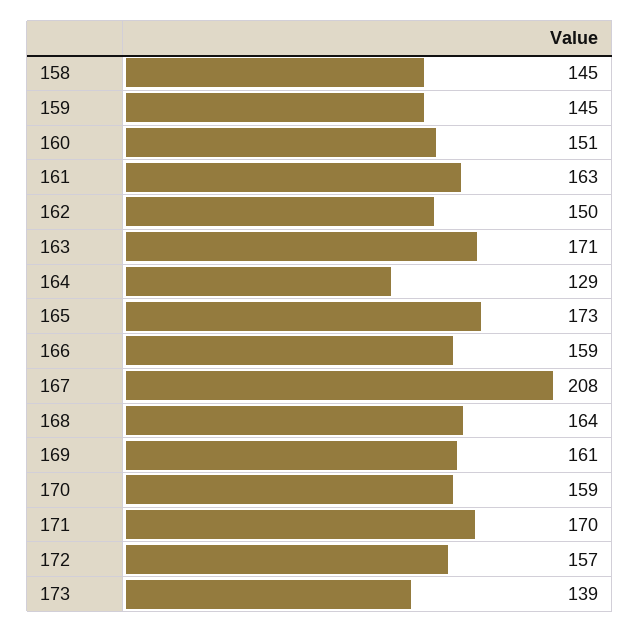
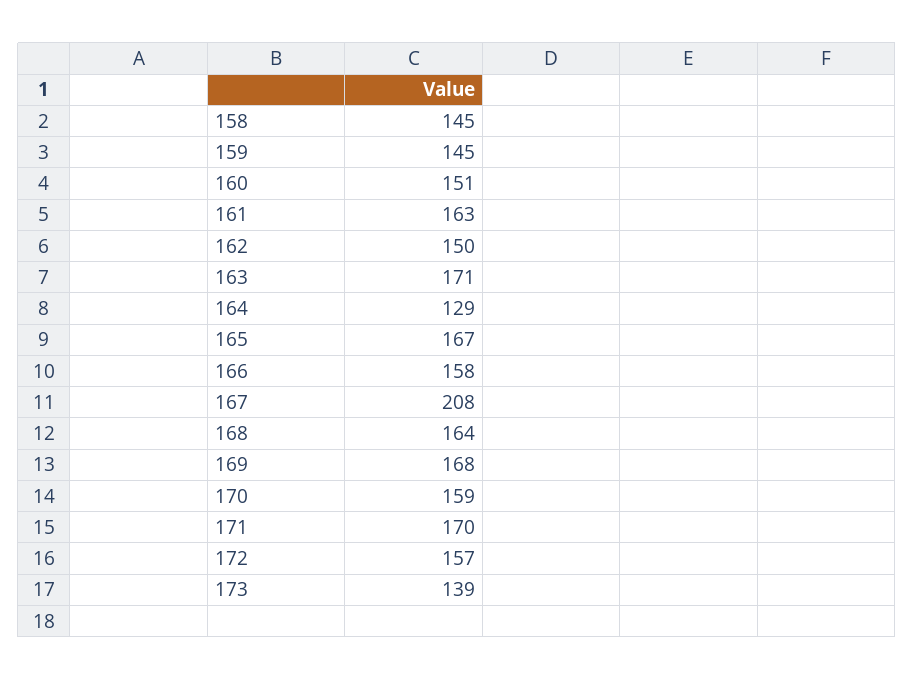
  {
    "158": 145,
    "159": 145,
    "160": 151,
    "161": 163,
    "162": 150,
    "163": 171,
    "164": 129,
-   "165": 173,
+   "165": 167,
-   "166": 159,
+   "166": 158,
    "167": 208,
    "168": 164,
-   "169": 161,
+   "169": 168,
    "170": 159,
    "171": 170,
    "172": 157,
    "173": 139
  }

